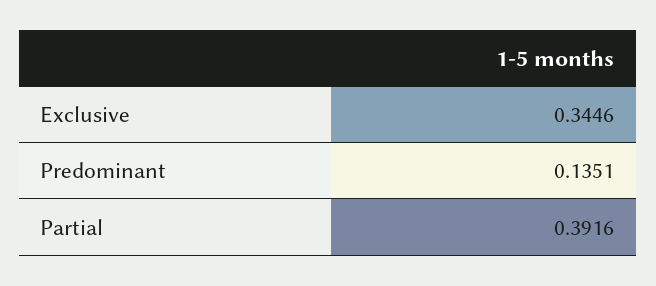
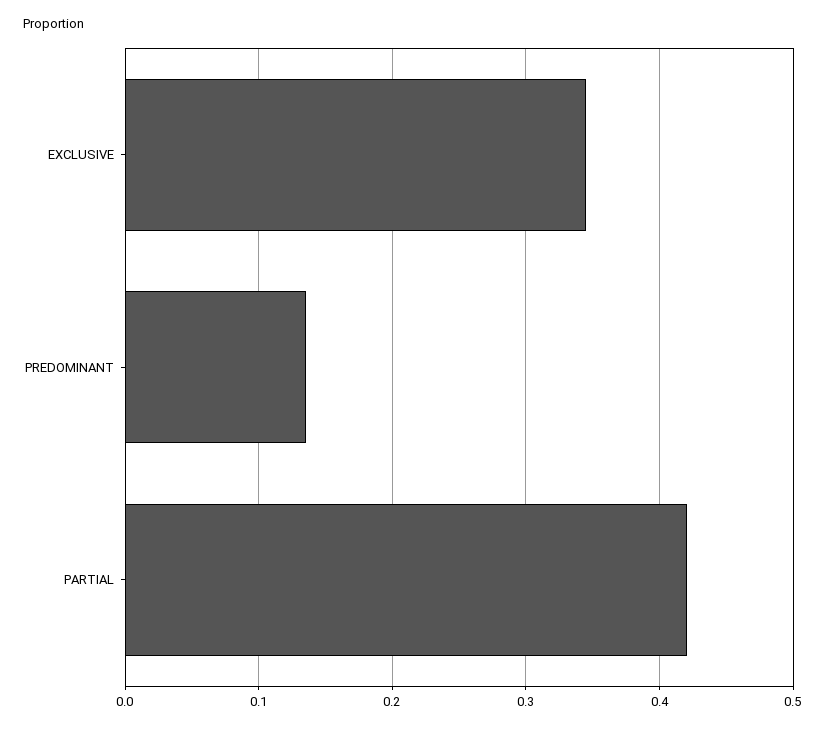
  {
    "Exclusive": 0.3446,
    "Predominant": 0.1351,
-   "Partial": 0.3916
+   "Partial": 0.42
  }

